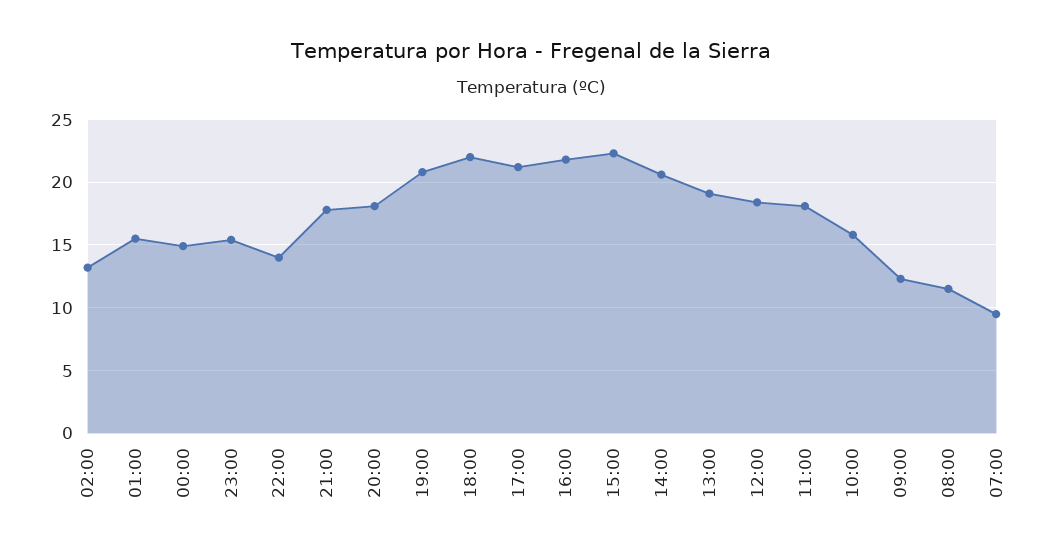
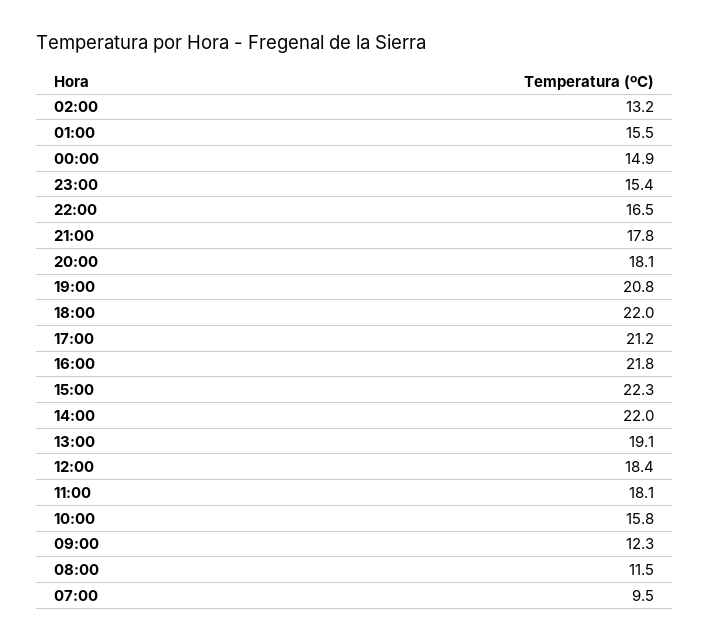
  {
    "02:00": 13.2,
    "01:00": 15.5,
    "00:00": 14.9,
    "23:00": 15.4,
-   "22:00": 14,
+   "22:00": 16.5,
    "21:00": 17.8,
    "20:00": 18.1,
    "19:00": 20.8,
    "18:00": 22,
    "17:00": 21.2,
    "16:00": 21.8,
    "15:00": 22.3,
-   "14:00": 20.5,
+   "14:00": 22,
    "13:00": 19.1,
    "12:00": 18.4,
    "11:00": 18.1,
    "10:00": 15.8,
    "09:00": 12.3,
    "08:00": 11.5,
    "07:00": 9.5
  }

